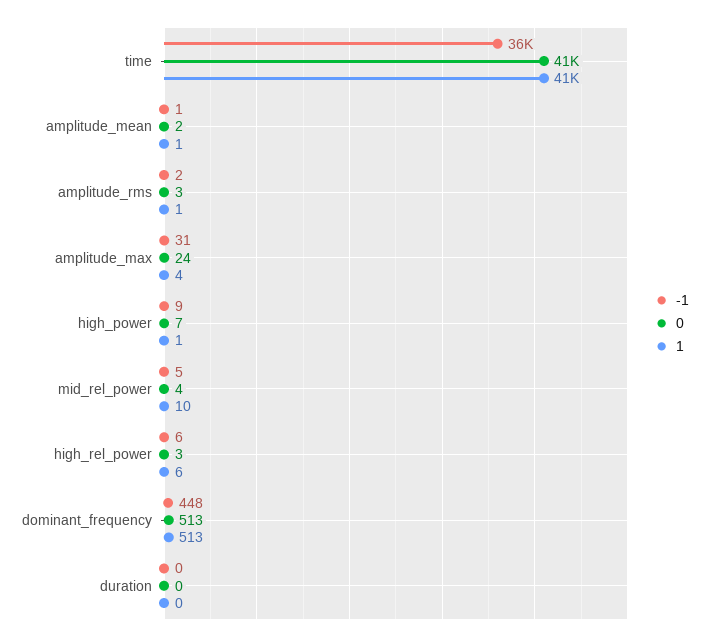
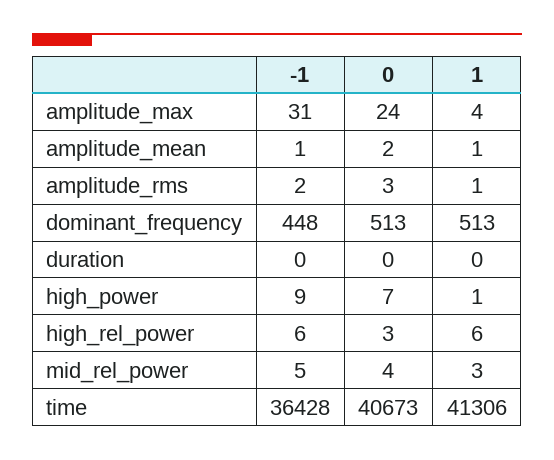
  {
    "-1": {
      "time": 36428,
      "amplitude_mean": 1,
      "amplitude_rms": 2,
      "amplitude_max": 31,
      "high_power": 9,
      "mid_rel_power": 5,
      "high_rel_power": 6,
      "dominant_frequency": 448,
      "duration": 0
    },
    "0": {
      "time": 40673,
      "amplitude_mean": 2,
      "amplitude_rms": 3,
      "amplitude_max": 24,
      "high_power": 7,
      "mid_rel_power": 4,
      "high_rel_power": 3,
      "dominant_frequency": 513,
      "duration": 0
    },
    "1": {
      "time": 41306,
      "amplitude_mean": 1,
      "amplitude_rms": 1,
      "amplitude_max": 4,
      "high_power": 1,
-     "mid_rel_power": 10,
+     "mid_rel_power": 3,
      "high_rel_power": 6,
      "dominant_frequency": 513,
      "duration": 0
    }
  }

